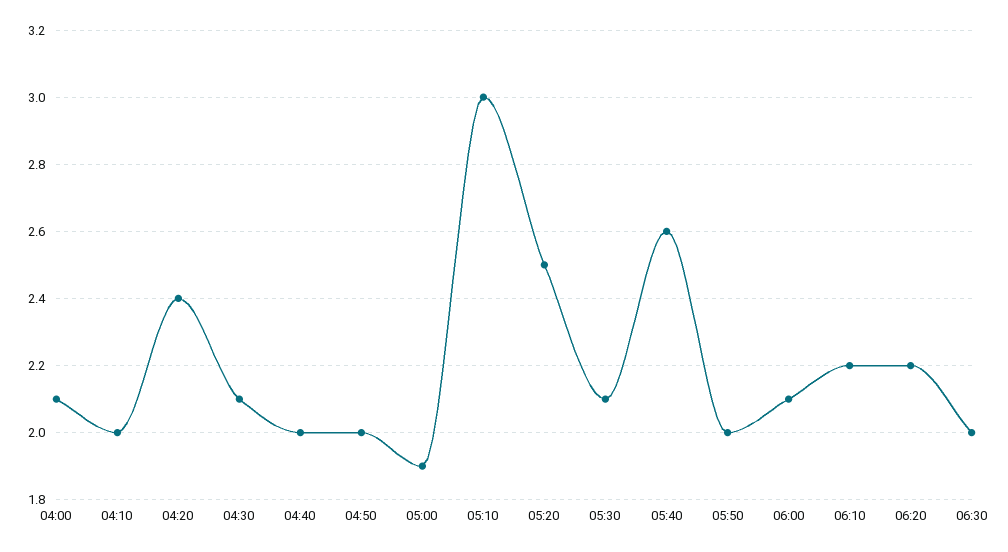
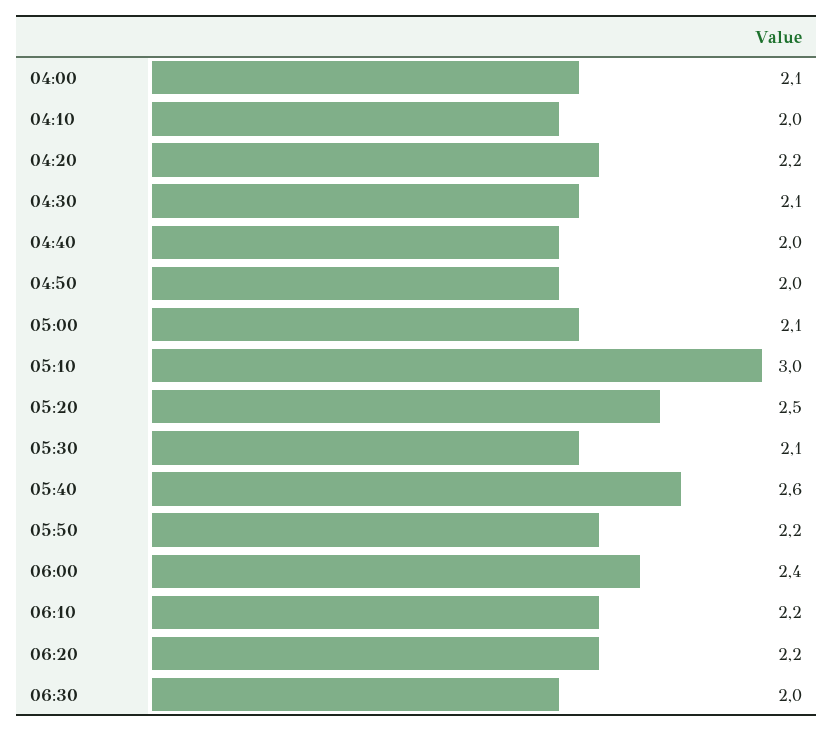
  {
    "04:00": 2.1,
    "04:10": 2,
-   "04:20": 2.4,
+   "04:20": 2.2,
    "04:30": 2.1,
    "04:40": 2,
    "04:50": 2,
-   "05:00": 1.9,
+   "05:00": 2.1,
    "05:10": 3,
    "05:20": 2.5,
    "05:30": 2.1,
    "05:40": 2.6,
-   "05:50": 2,
+   "05:50": 2.2,
-   "06:00": 2.1,
+   "06:00": 2.4,
    "06:10": 2.2,
    "06:20": 2.2,
    "06:30": 2
  }

